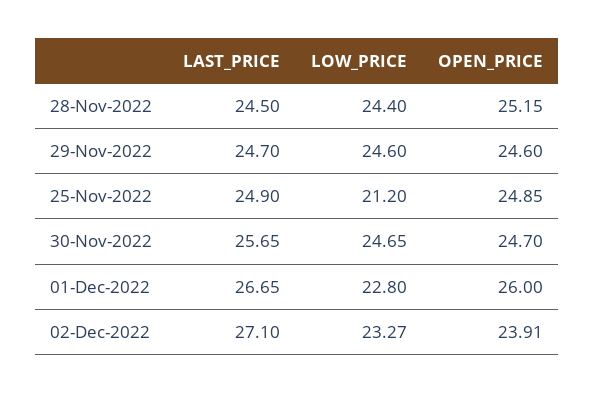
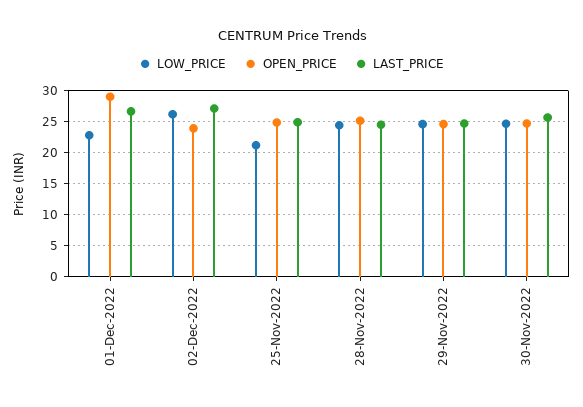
  {
    "LAST_PRICE": {
      "28-Nov-2022": 24.5,
      "29-Nov-2022": 24.7,
      "25-Nov-2022": 24.9,
      "30-Nov-2022": 25.65,
      "01-Dec-2022": 26.65,
      "02-Dec-2022": 27.1
    },
    "LOW_PRICE": {
      "28-Nov-2022": 24.4,
      "29-Nov-2022": 24.6,
      "25-Nov-2022": 21.2,
      "30-Nov-2022": 24.65,
      "01-Dec-2022": 22.8,
-     "02-Dec-2022": 23.27
+     "02-Dec-2022": 26
    },
    "OPEN_PRICE": {
      "28-Nov-2022": 25.15,
      "29-Nov-2022": 24.6,
      "25-Nov-2022": 24.85,
      "30-Nov-2022": 24.7,
-     "01-Dec-2022": 26,
+     "01-Dec-2022": 29,
      "02-Dec-2022": 23.91
    }
  }

